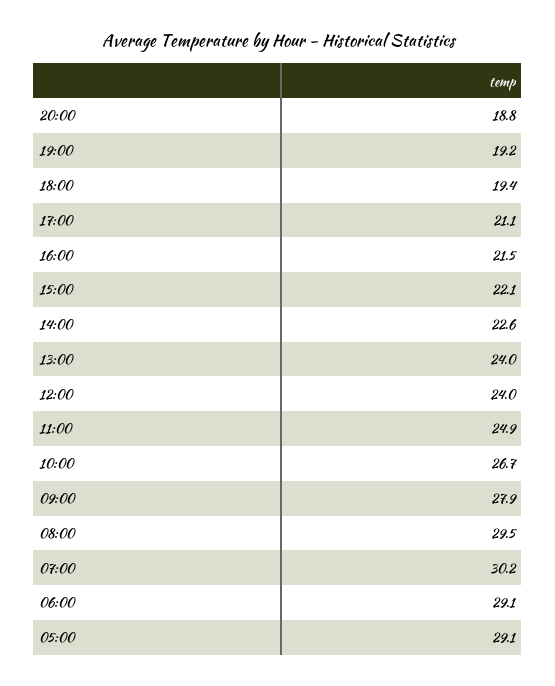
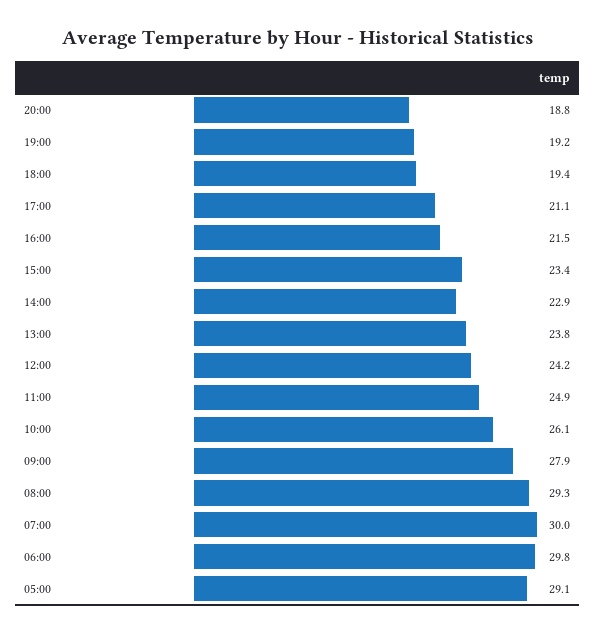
  {
    "20:00": 18.8,
    "19:00": 19.2,
    "18:00": 19.4,
    "17:00": 21.1,
    "16:00": 21.5,
-   "15:00": 22.1,
+   "15:00": 23.4,
-   "14:00": 22.6,
+   "14:00": 22.9,
-   "13:00": 24,
+   "13:00": 23.8,
-   "12:00": 24,
+   "12:00": 24.2,
    "11:00": 24.9,
-   "10:00": 26.7,
+   "10:00": 26.1,
    "09:00": 27.9,
-   "08:00": 29.5,
+   "08:00": 29.3,
-   "07:00": 30.2,
+   "07:00": 30,
-   "06:00": 29.1,
+   "06:00": 29.8,
    "05:00": 29.1
  }

